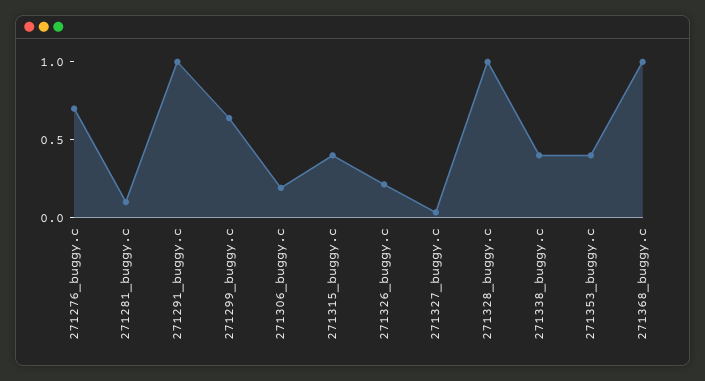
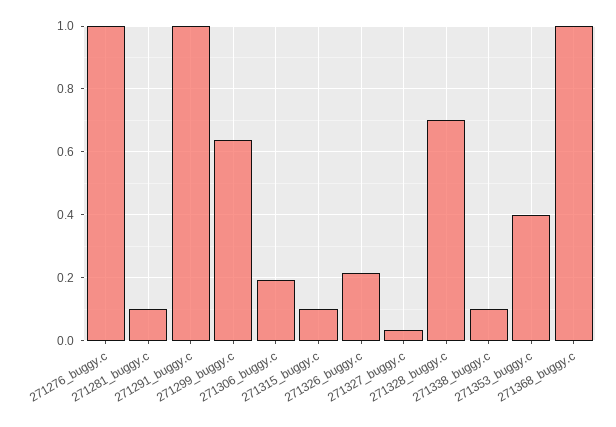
  {
-   "271276_buggy.c": 0.7,
+   "271276_buggy.c": 1,
    "271281_buggy.c": 0.1,
    "271291_buggy.c": 1,
    "271299_buggy.c": 0.64,
    "271306_buggy.c": 0.2,
-   "271315_buggy.c": 0.4,
+   "271315_buggy.c": 0.1,
    "271326_buggy.c": 0.22,
    "271327_buggy.c": 0.04,
-   "271328_buggy.c": 1,
+   "271328_buggy.c": 0.7,
-   "271338_buggy.c": 0.4,
+   "271338_buggy.c": 0.1,
    "271353_buggy.c": 0.4,
    "271368_buggy.c": 1
  }

